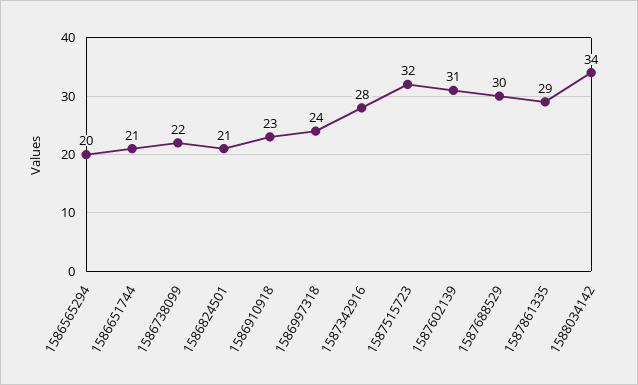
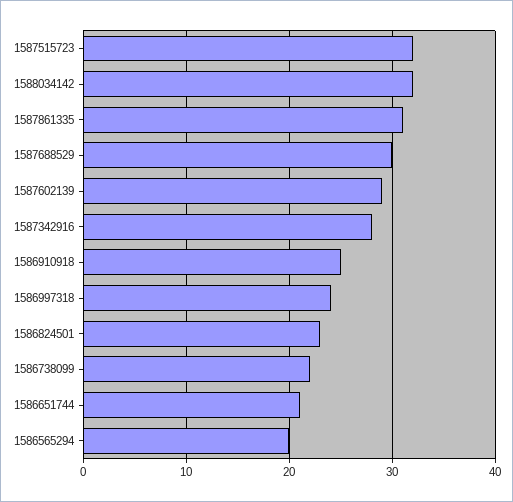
  {
    "1586565294": 20,
    "1586651744": 21,
    "1586738099": 22,
-   "1586824501": 21,
+   "1586824501": 23,
-   "1586910918": 23,
+   "1586910918": 25,
    "1586997318": 24,
    "1587342916": 28,
    "1587515723": 32,
-   "1587602139": 31,
+   "1587602139": 29,
    "1587688529": 30,
-   "1587861335": 29,
+   "1587861335": 31,
-   "1588034142": 34
+   "1588034142": 32
  }

